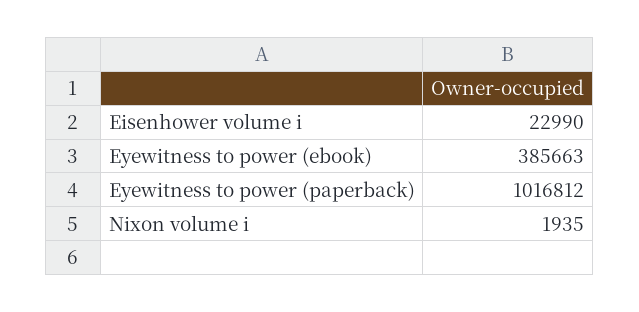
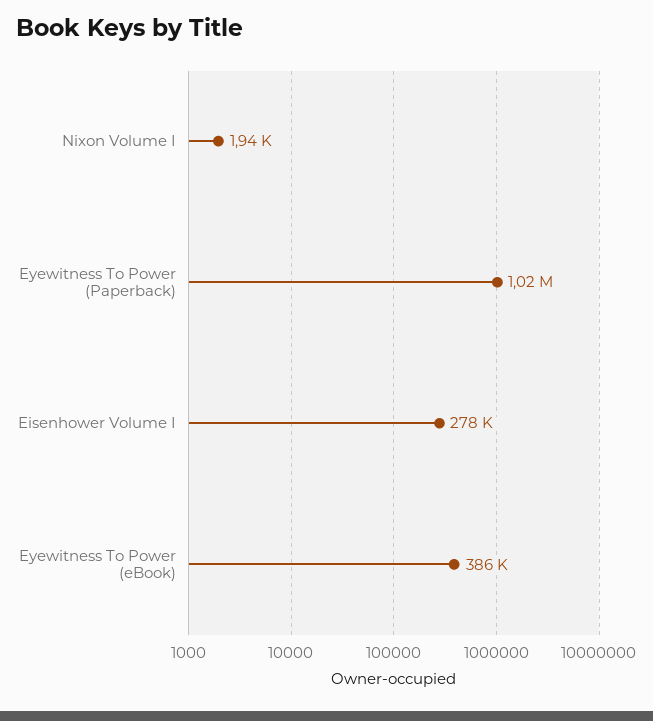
  {
-   "Eisenhower volume i": 22990,
+   "Eisenhower volume i": 278000,
    "Eyewitness to power (ebook)": 385663,
    "Eyewitness to power (paperback)": 1016812,
    "Nixon volume i": 1935
  }

